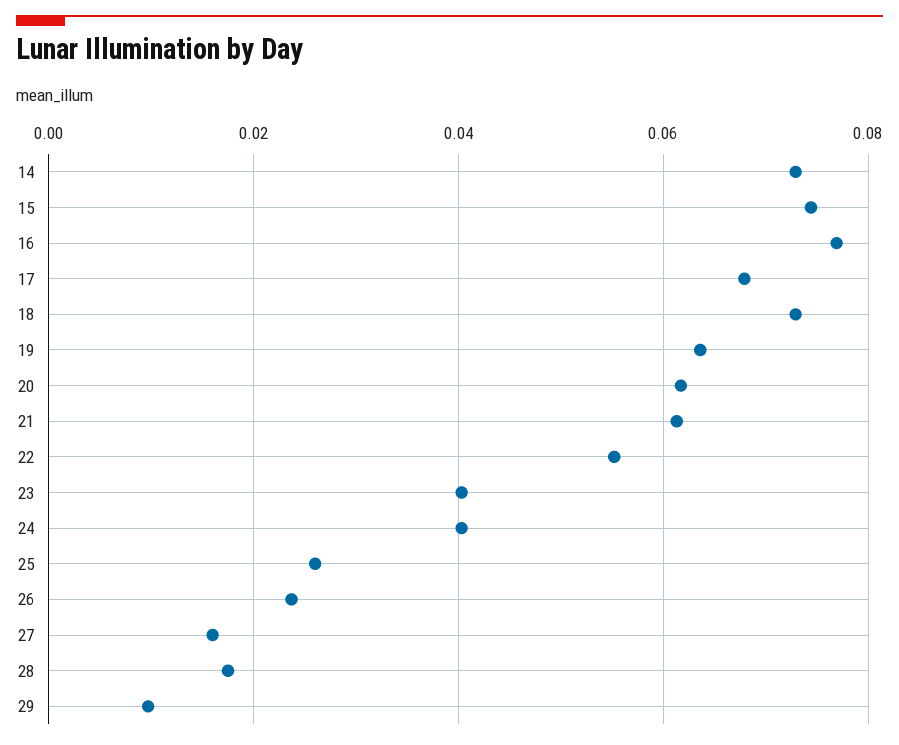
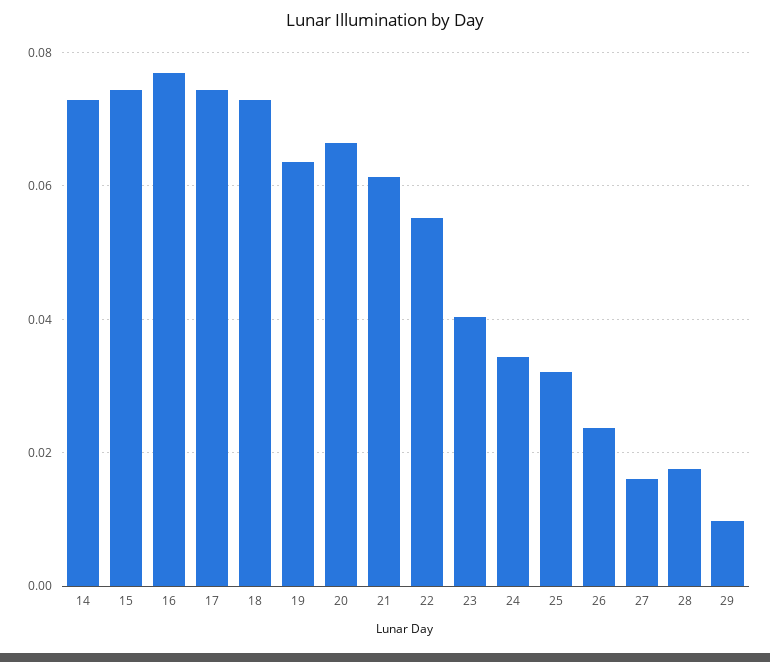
  {
    "14": 0.072,
    "15": 0.074,
    "16": 0.076,
-   "17": 0.068,
+   "17": 0.074,
    "18": 0.072,
    "19": 0.064,
-   "20": 0.062,
+   "20": 0.066,
    "21": 0.062,
    "22": 0.056,
    "23": 0.04,
-   "24": 0.04,
+   "24": 0.034,
-   "25": 0.026,
+   "25": 0.032,
    "26": 0.024,
    "27": 0.016,
    "28": 0.018,
    "29": 0.01
  }

